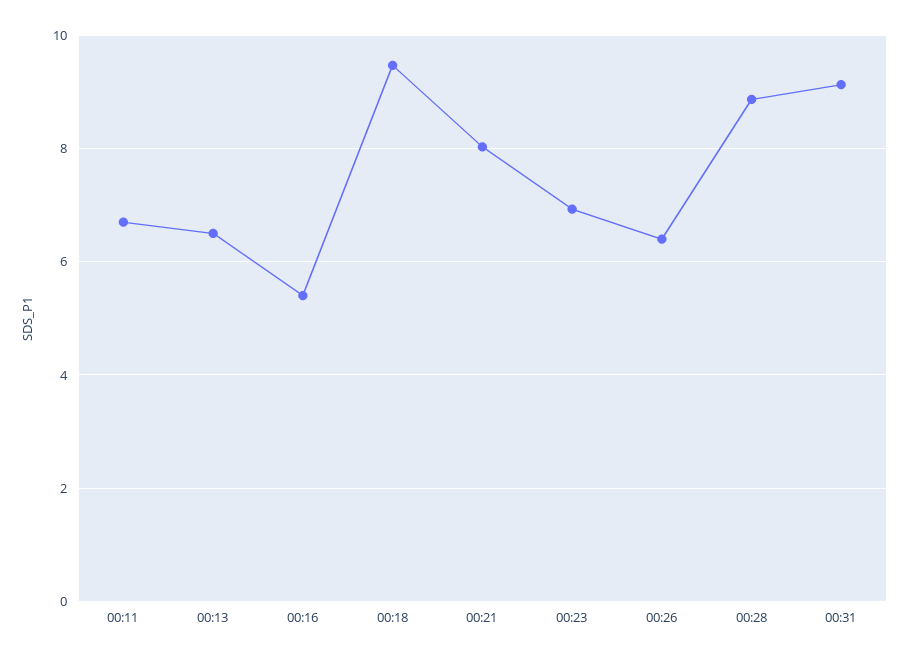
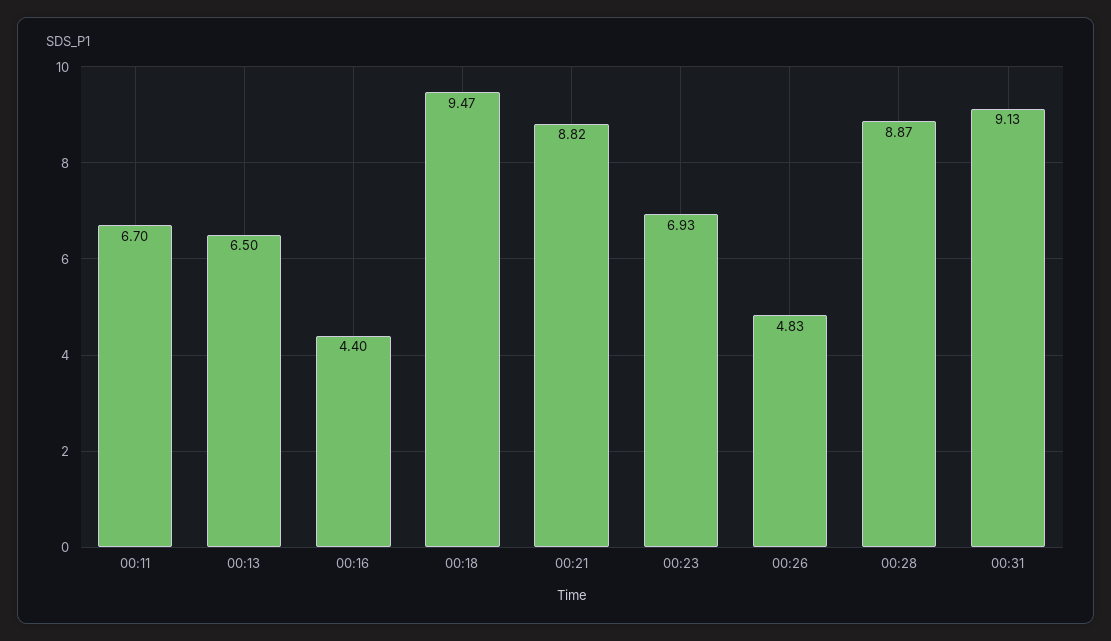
  {
    "00:11": 6.7,
    "00:13": 6.5,
-   "00:16": 5.4,
+   "00:16": 4.4,
    "00:18": 9.47,
-   "00:21": 8,
+   "00:21": 8.82,
    "00:23": 6.93,
-   "00:26": 6.4,
+   "00:26": 4.83,
    "00:28": 8.87,
    "00:31": 9.13
  }

